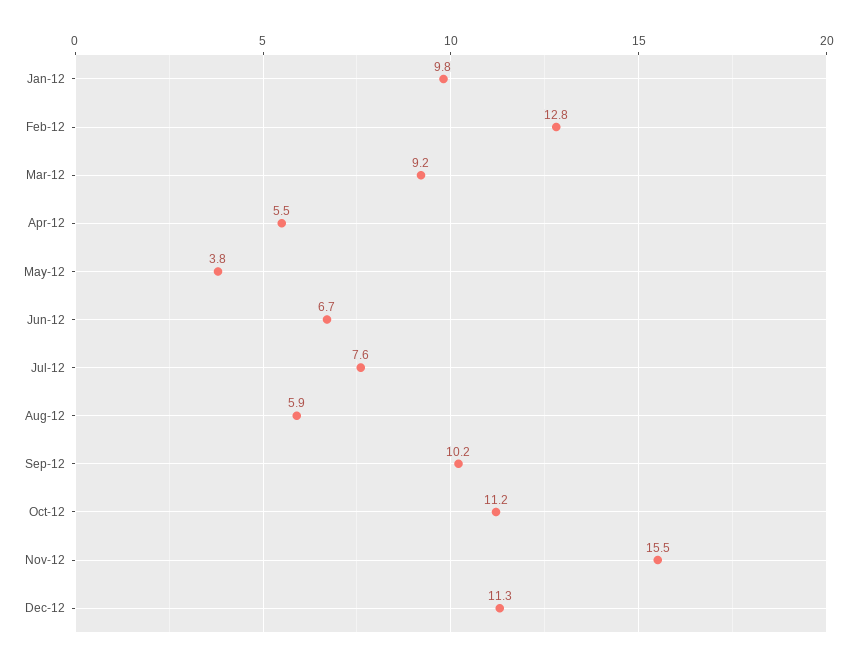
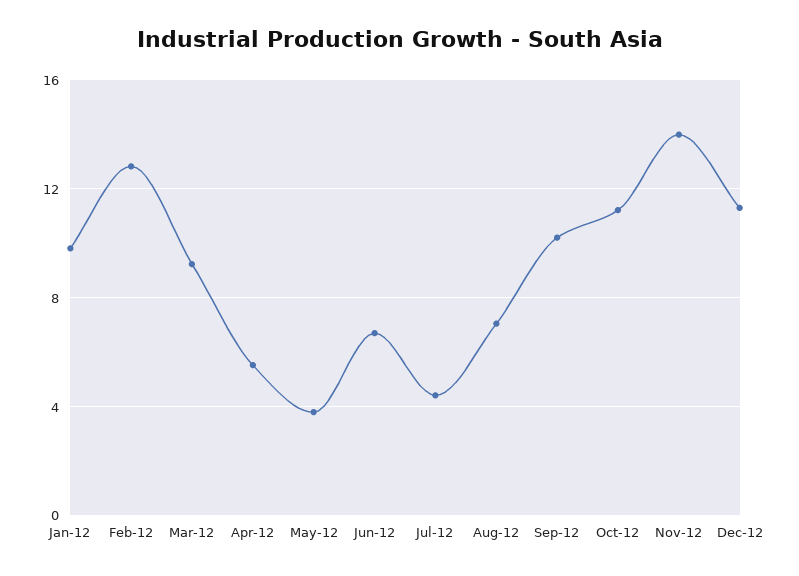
  {
    "Jan-12": 9.8,
    "Feb-12": 12.8,
    "Mar-12": 9.2,
    "Apr-12": 5.5,
    "May-12": 3.8,
    "Jun-12": 6.7,
-   "Jul-12": 7.6,
+   "Jul-12": 4.5,
-   "Aug-12": 5.9,
+   "Aug-12": 7,
    "Sep-12": 10.2,
    "Oct-12": 11.2,
-   "Nov-12": 15.5,
+   "Nov-12": 14,
    "Dec-12": 11.3
  }

